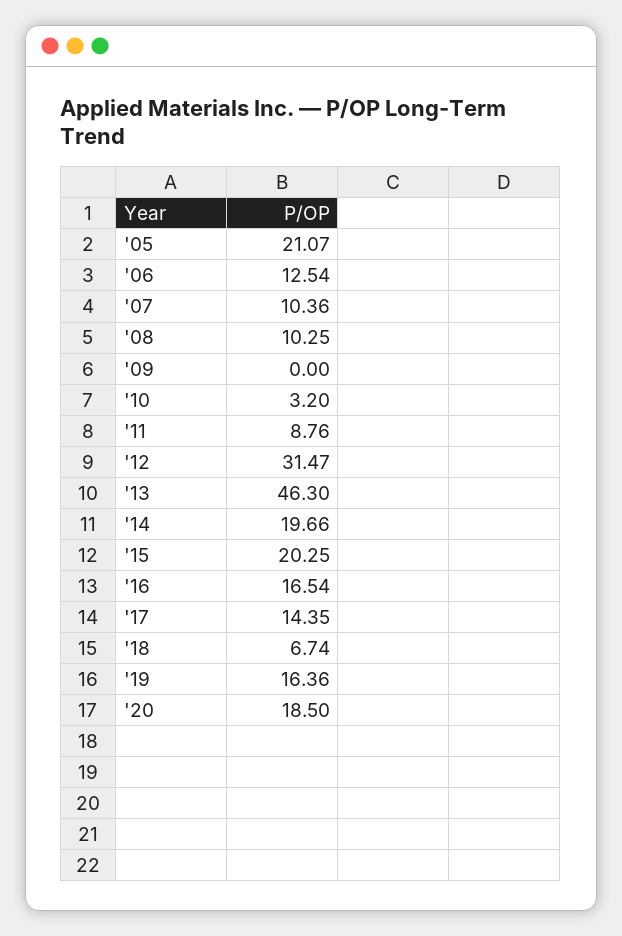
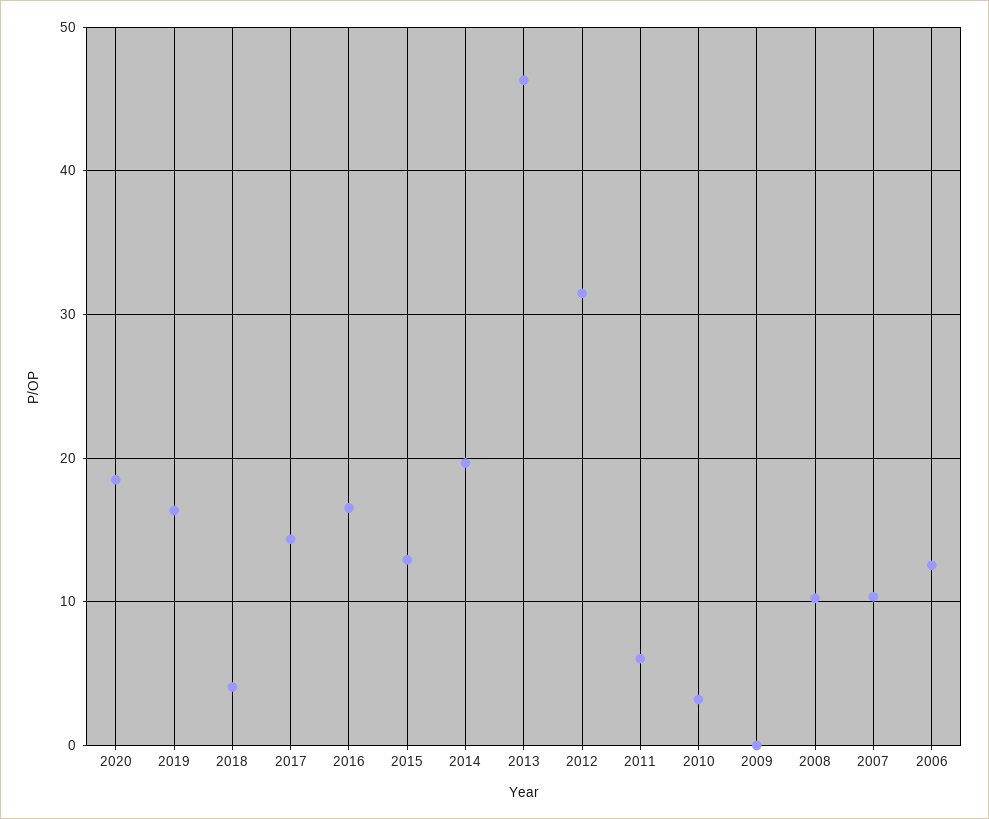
  {
-   "'05": 21.07,
    "'06": 12.54,
    "'07": 10.36,
    "'08": 10.25,
    "'09": 0,
    "'10": 3.2,
-   "'11": 8.76,
+   "'11": 6,
    "'12": 31.47,
    "'13": 46.3,
    "'14": 19.66,
-   "'15": 20.25,
+   "'15": 13,
    "'16": 16.54,
    "'17": 14.35,
-   "'18": 6.74,
+   "'18": 4,
    "'19": 16.36,
    "'20": 18.5
  }

